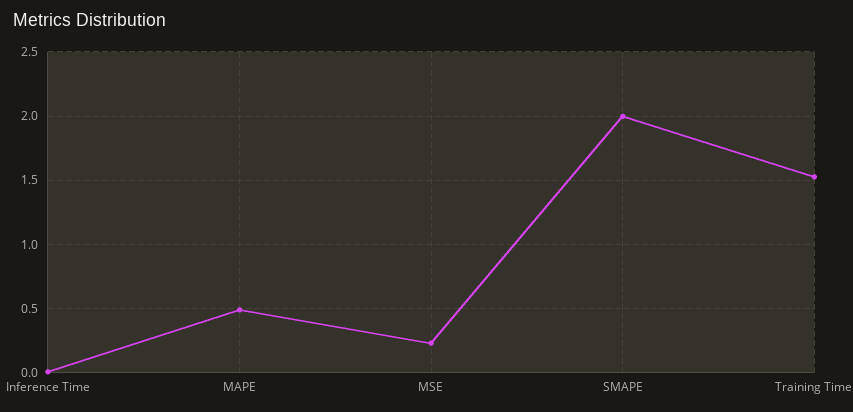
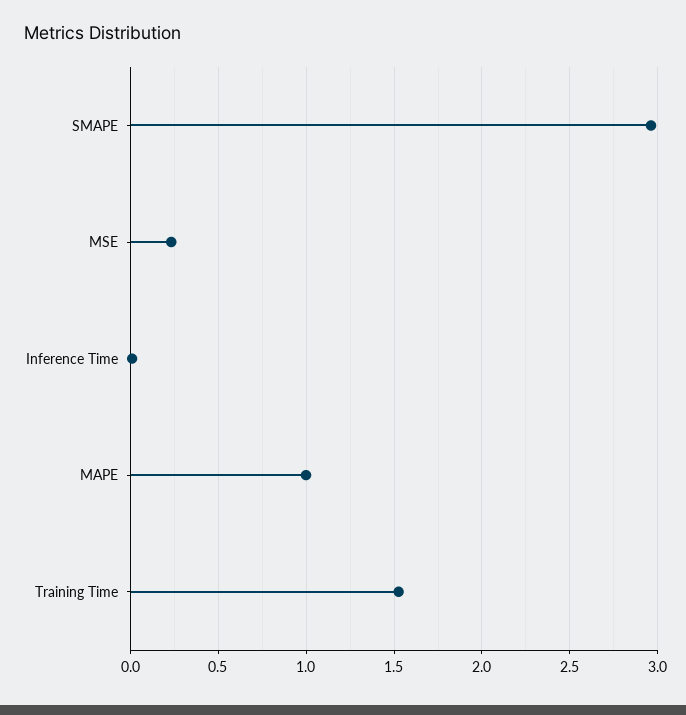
  {
    "Inference Time": 0,
-   "MAPE": 0.5,
+   "MAPE": 1,
    "MSE": 0.25,
-   "SMAPE": 2,
+   "SMAPE": 2.95,
    "Training Time": 1.55
  }

